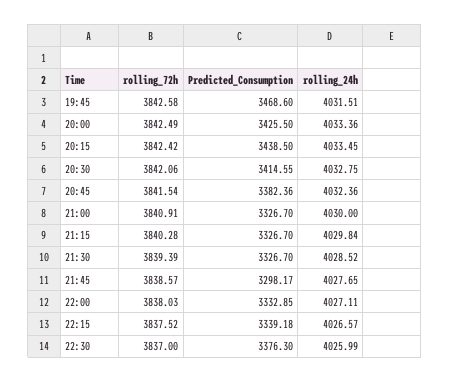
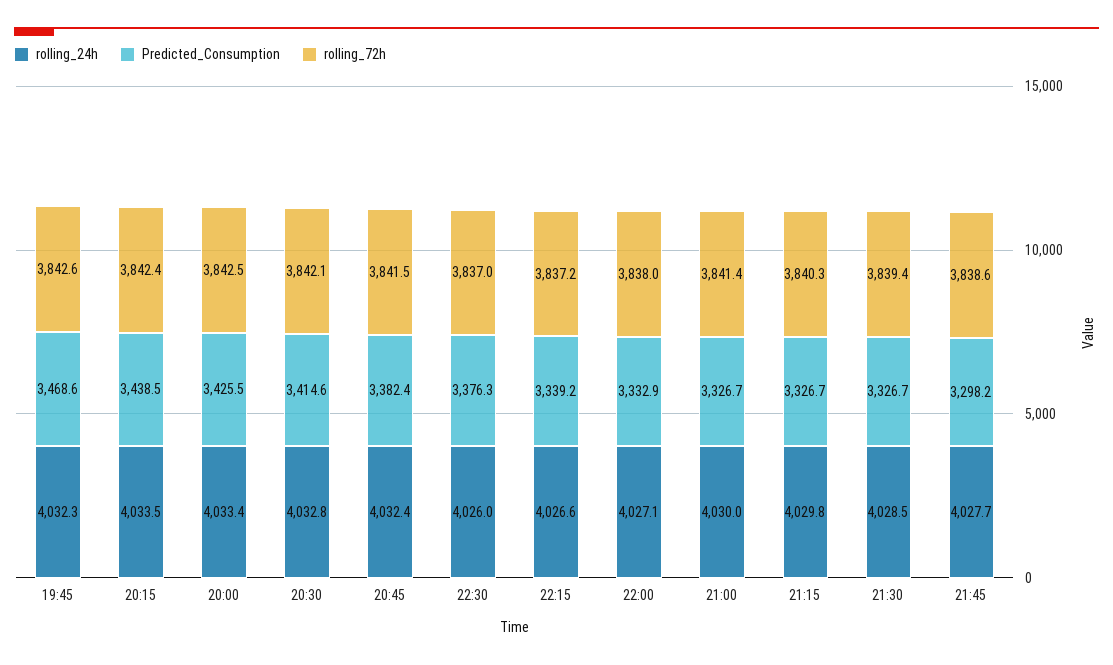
  {
    "rolling_72h": {
      "19:45": 3842.58,
      "20:00": 3842.49,
      "20:15": 3842.42,
      "20:30": 3842.06,
      "20:45": 3841.54,
-     "21:00": 3840.91,
+     "21:00": 3841.4,
      "21:15": 3840.28,
      "21:30": 3839.39,
      "21:45": 3838.57,
      "22:00": 3838.03,
-     "22:15": 3837.52,
+     "22:15": 3837.2,
      "22:30": 3837
    },
    "Predicted_Consumption": {
      "19:45": 3468.6,
      "20:00": 3425.5,
      "20:15": 3438.5,
      "20:30": 3414.55,
      "20:45": 3382.36,
      "21:00": 3326.7,
      "21:15": 3326.7,
      "21:30": 3326.7,
      "21:45": 3298.17,
      "22:00": 3332.85,
      "22:15": 3339.18,
      "22:30": 3376.3
    },
    "rolling_24h": {
-     "19:45": 4031.51,
+     "19:45": 4032.3,
      "20:00": 4033.36,
      "20:15": 4033.45,
      "20:30": 4032.75,
      "20:45": 4032.36,
      "21:00": 4030,
      "21:15": 4029.84,
      "21:30": 4028.52,
      "21:45": 4027.65,
      "22:00": 4027.11,
      "22:15": 4026.57,
      "22:30": 4025.99
    }
  }

